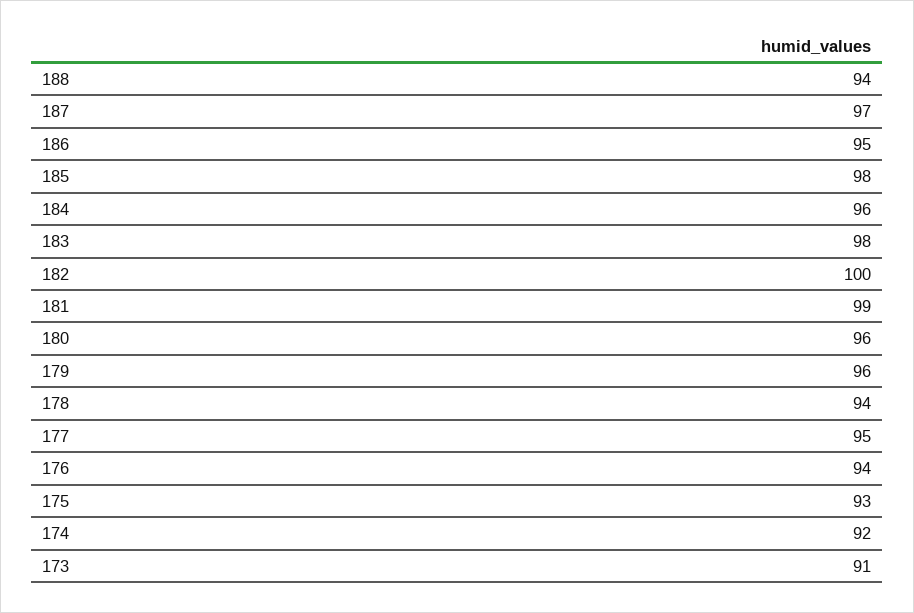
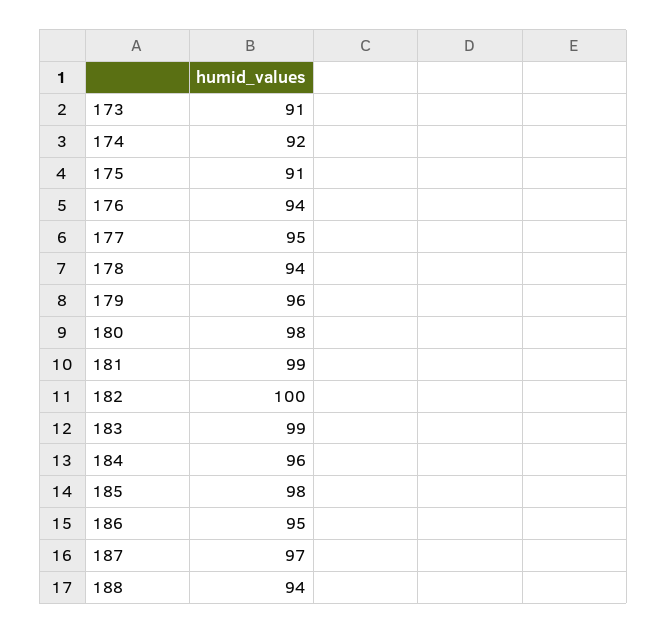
  {
    "188": 94,
    "187": 97,
    "186": 95,
    "185": 98,
    "184": 96,
-   "183": 98,
+   "183": 99,
    "182": 100,
    "181": 99,
-   "180": 96,
+   "180": 98,
    "179": 96,
    "178": 94,
    "177": 95,
    "176": 94,
-   "175": 93,
+   "175": 91,
    "174": 92,
    "173": 91
  }

